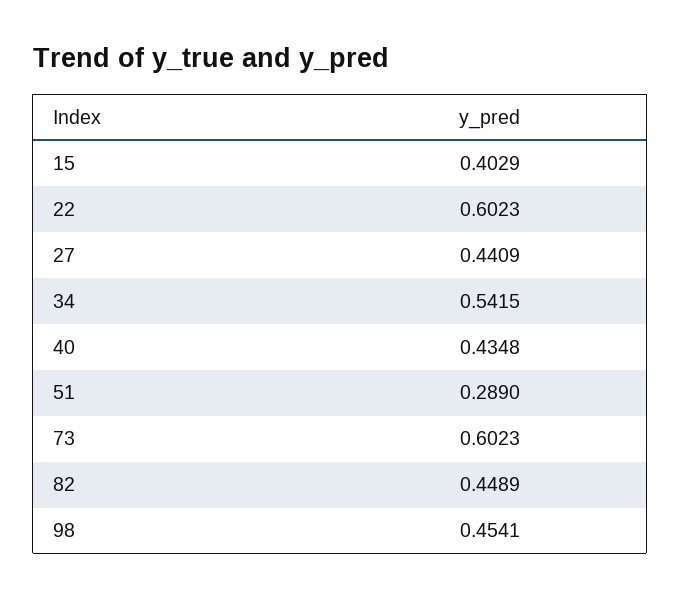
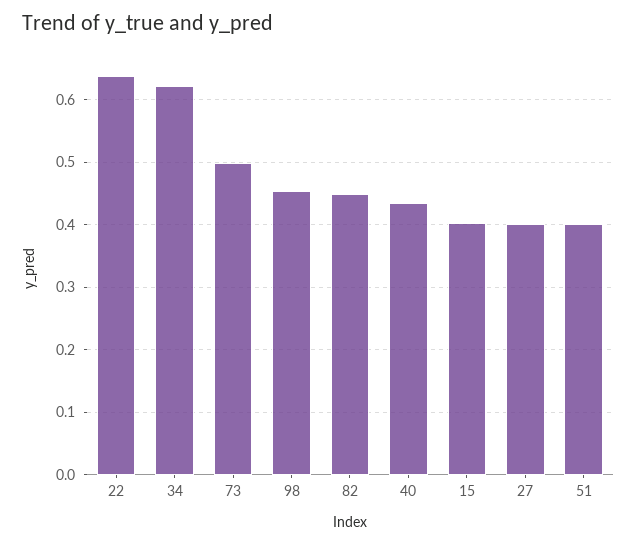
  {
    "15": 0.4029,
-   "22": 0.6023,
+   "22": 0.64,
-   "27": 0.4409,
+   "27": 0.4,
-   "34": 0.5415,
+   "34": 0.62,
    "40": 0.4348,
-   "51": 0.289,
+   "51": 0.4,
-   "73": 0.6023,
+   "73": 0.5,
    "82": 0.4489,
    "98": 0.4541
  }

